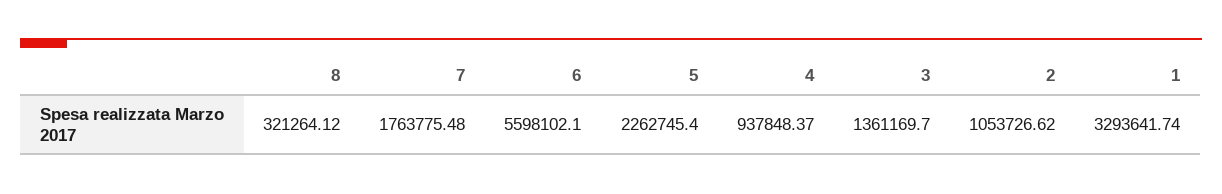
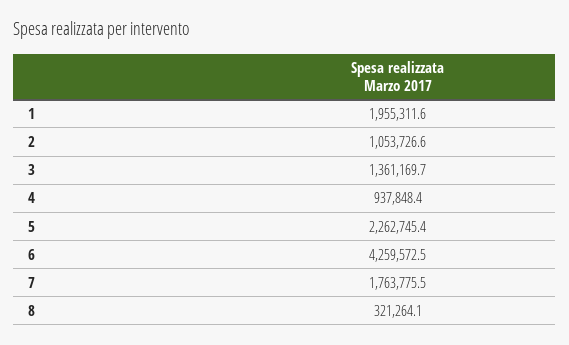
  {
    "8": 321264.12,
    "7": 1763775.48,
-   "6": 5598102.1,
+   "6": 4259572.5,
    "5": 2262745.4,
    "4": 937848.37,
    "3": 1361169.7,
    "2": 1053726.62,
-   "1": 3293641.74
+   "1": 1955311.6
  }

